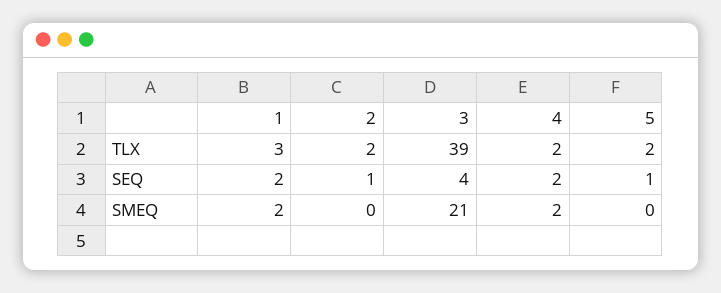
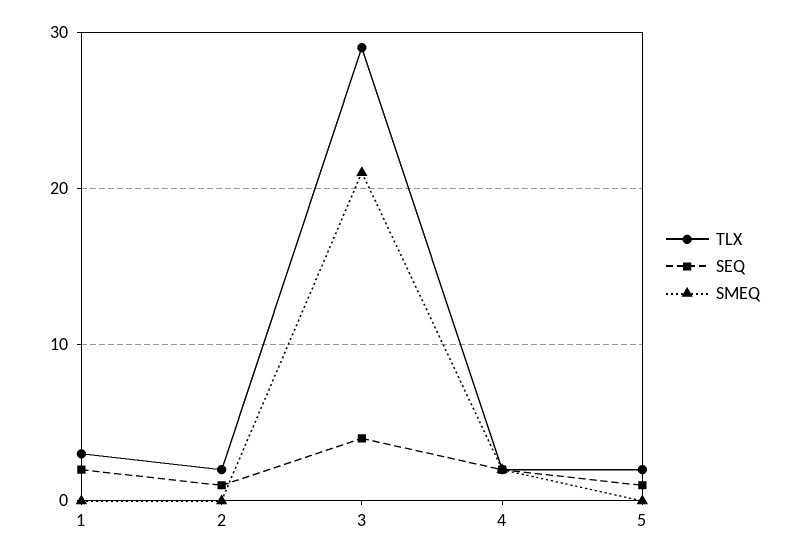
  {
    "TLX": {
      "1": 3,
      "2": 2,
-     "3": 39,
+     "3": 29,
      "4": 2,
      "5": 2
    },
    "SEQ": {
      "1": 2,
      "2": 1,
      "3": 4,
      "4": 2,
      "5": 1
    },
    "SMEQ": {
-     "1": 2,
+     "1": 0,
      "2": 0,
      "3": 21,
      "4": 2,
      "5": 0
    }
  }

